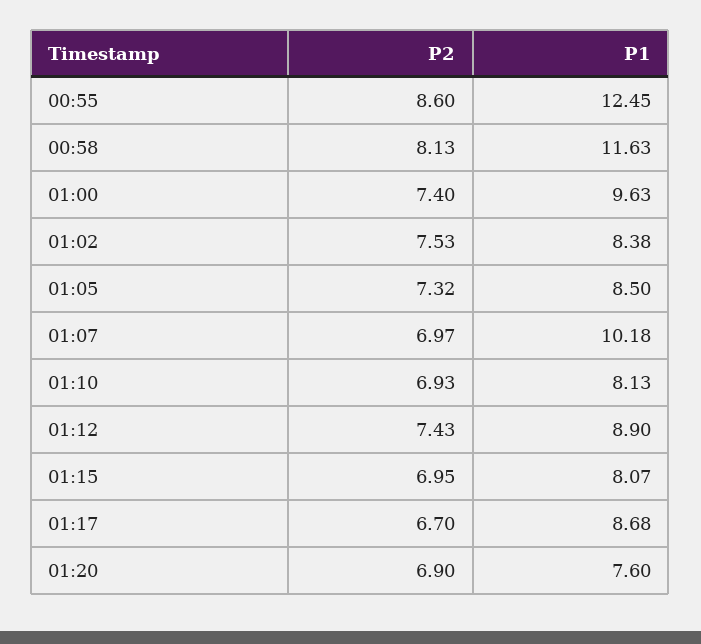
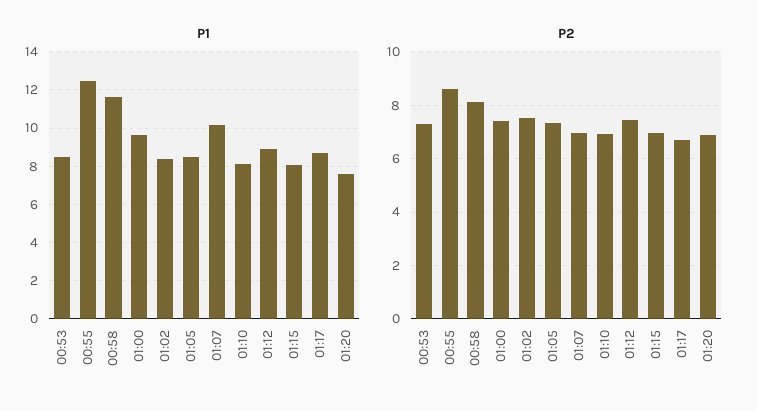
  {
    "P2": {
      "00:55": 8.6,
      "00:58": 8.13,
      "01:00": 7.4,
      "01:02": 7.53,
      "01:05": 7.32,
      "01:07": 6.97,
      "01:10": 6.93,
      "01:12": 7.43,
      "01:15": 6.95,
      "01:17": 6.7,
-     "01:20": 6.9
+     "01:20": 6.9,
+     "00:53": 7.25
    },
    "P1": {
      "00:55": 12.45,
      "00:58": 11.63,
      "01:00": 9.63,
      "01:02": 8.38,
      "01:05": 8.5,
      "01:07": 10.18,
      "01:10": 8.13,
      "01:12": 8.9,
      "01:15": 8.07,
      "01:17": 8.68,
-     "01:20": 7.6
+     "01:20": 7.6,
+     "00:53": 8.5
    }
  }

